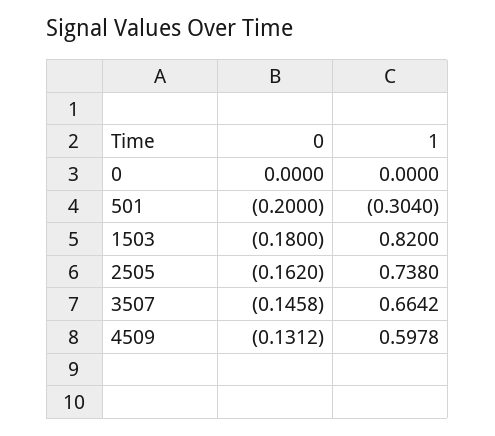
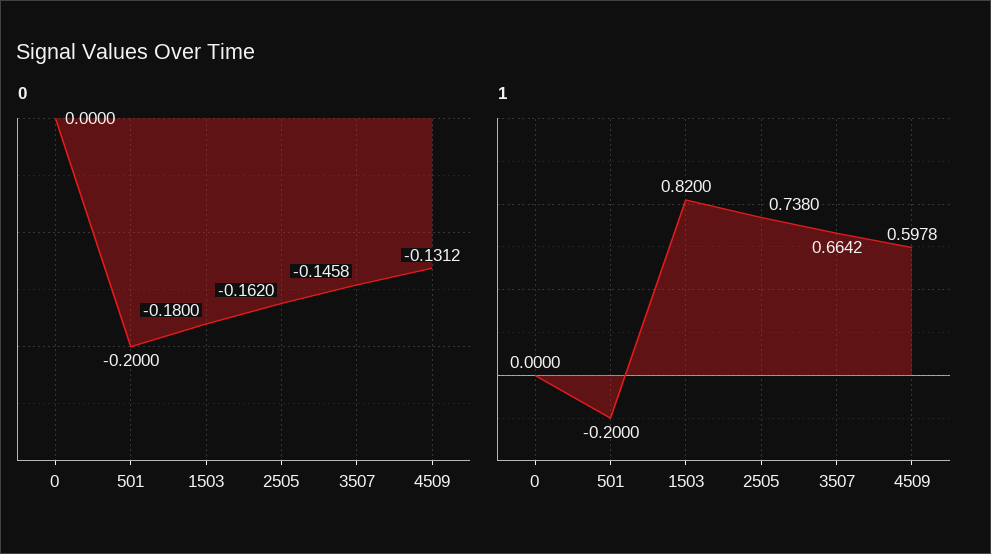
  {
    "0": {
      "0": 0,
      "501": -0.2,
      "1503": -0.18,
      "2505": -0.162,
      "3507": -0.1458,
      "4509": -0.1312
    },
    "1": {
      "0": 0,
-     "501": -0.304,
+     "501": -0.2,
      "1503": 0.82,
      "2505": 0.738,
      "3507": 0.6642,
      "4509": 0.5978
    }
  }

